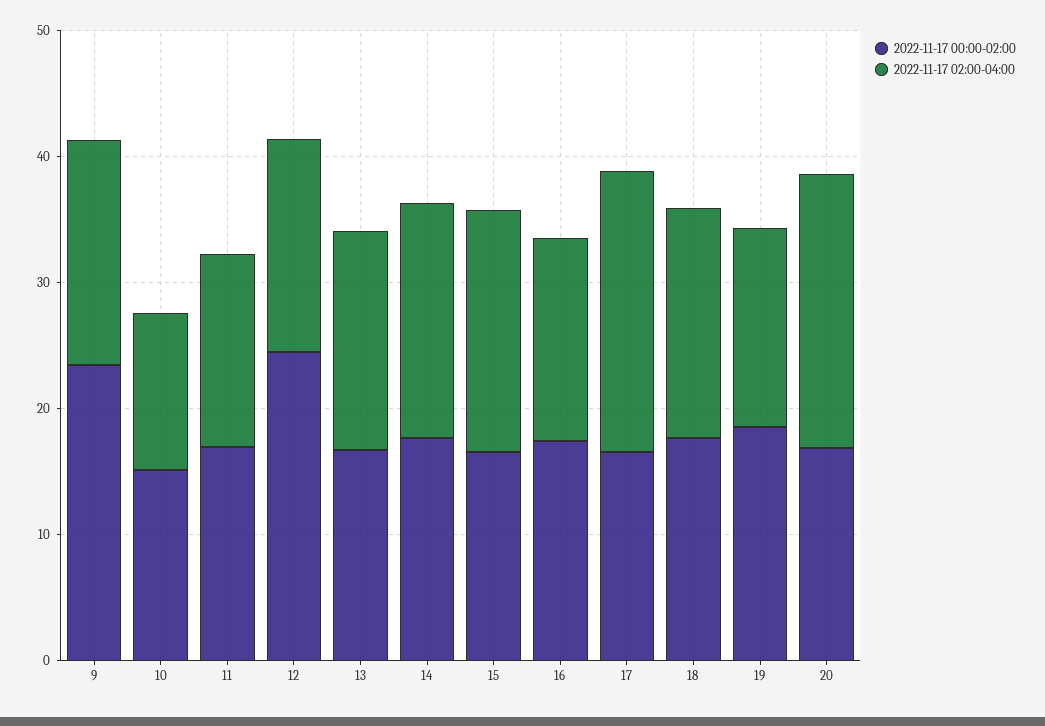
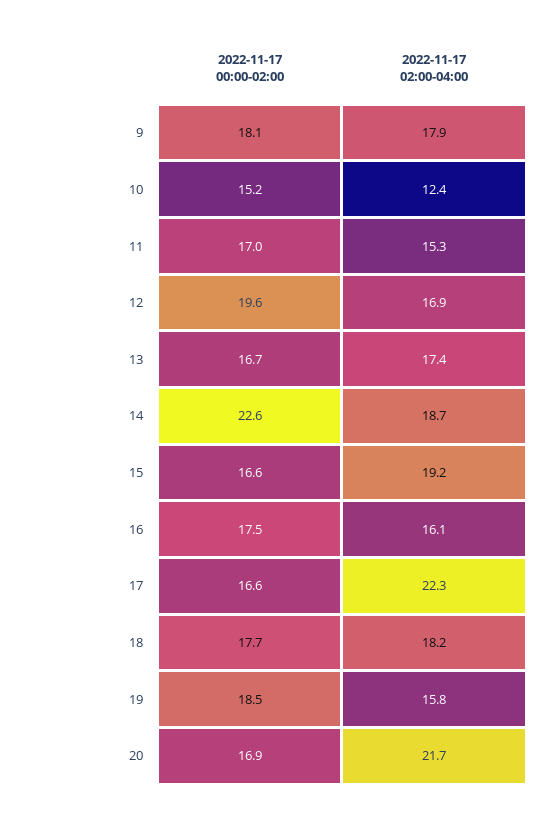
  {
    "2022-11-17 00:00-02:00": {
-     "9": 24,
+     "9": 18.1,
      "10": 15.2,
      "11": 17,
-     "12": 24,
+     "12": 19.6,
      "13": 16.7,
-     "14": 18,
+     "14": 22.6,
      "15": 16.6,
      "16": 17.5,
      "17": 16.6,
      "18": 17.7,
      "19": 18.5,
      "20": 16.9
    },
    "2022-11-17 02:00-04:00": {
      "9": 17.9,
      "10": 12.4,
      "11": 15.3,
      "12": 16.9,
      "13": 17.4,
      "14": 18.7,
      "15": 19.2,
      "16": 16.1,
      "17": 22.3,
      "18": 18.2,
      "19": 15.8,
      "20": 21.7
    }
  }

